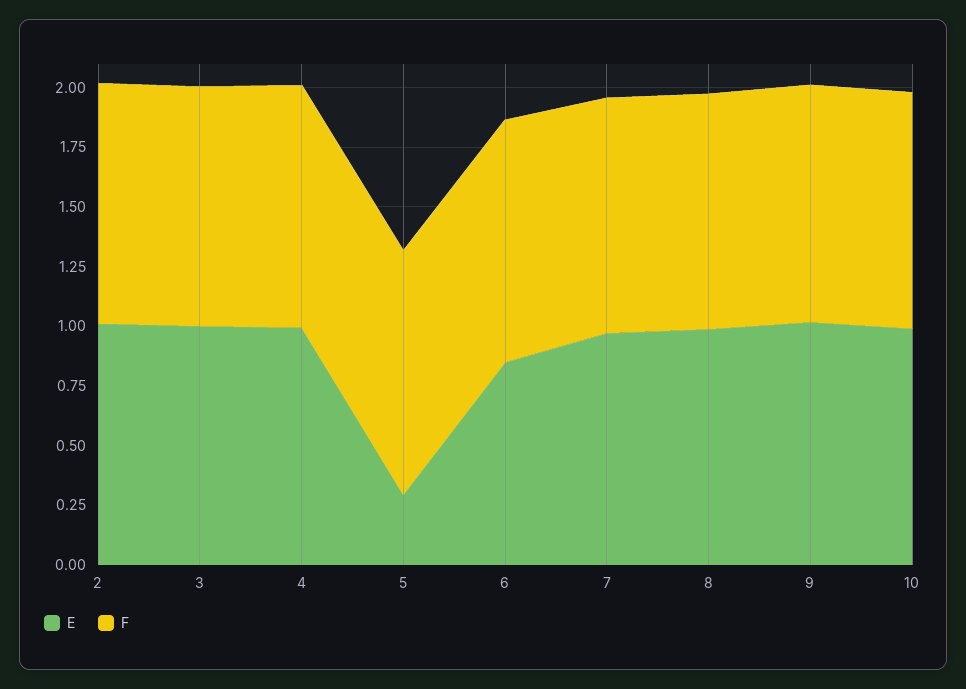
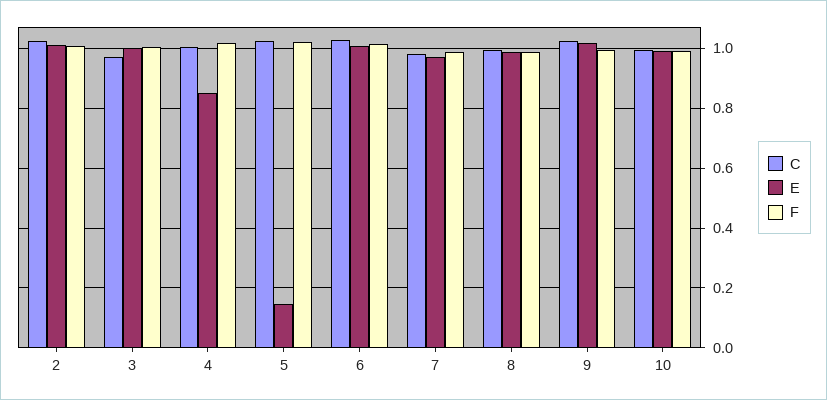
  {
    "E": {
      "2": 1,
      "3": 1,
-     "4": 1,
+     "4": 0.85,
-     "5": 0.3,
+     "5": 0.15,
-     "6": 0.85,
+     "6": 1,
      "7": 0.975,
      "8": 1,
      "9": 1.025,
      "10": 1
    },
    "F": {
      "2": 1,
      "3": 1,
      "4": 1.025,
      "5": 1.025,
      "6": 1.025,
      "7": 0.975,
      "8": 0.975,
      "9": 1,
      "10": 1
-   }
+   },
+   "C": {
+     "2": 1.025,
+     "3": 0.975,
+     "4": 1,
+     "5": 1.025,
+     "6": 1.025,
+     "7": 0.975,
+     "8": 1,
+     "9": 1.025,
+     "10": 1
+   }
  }

